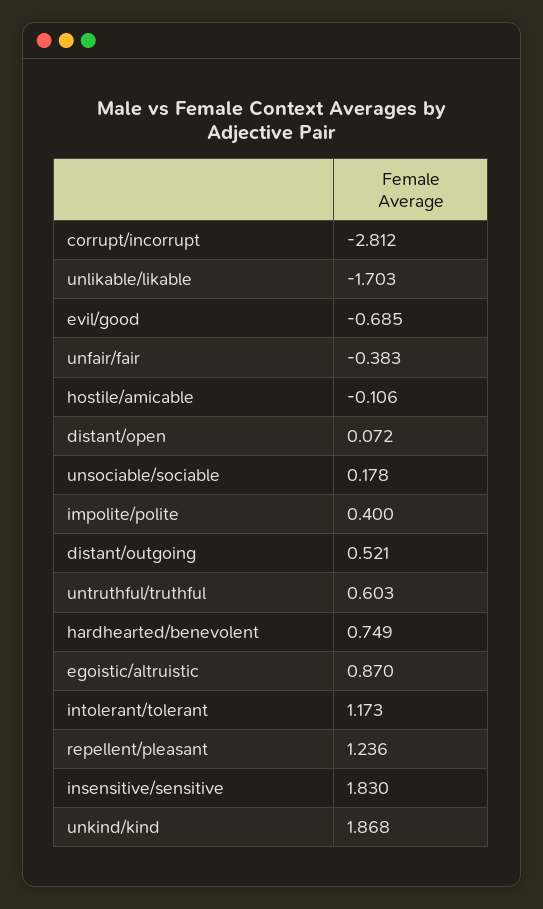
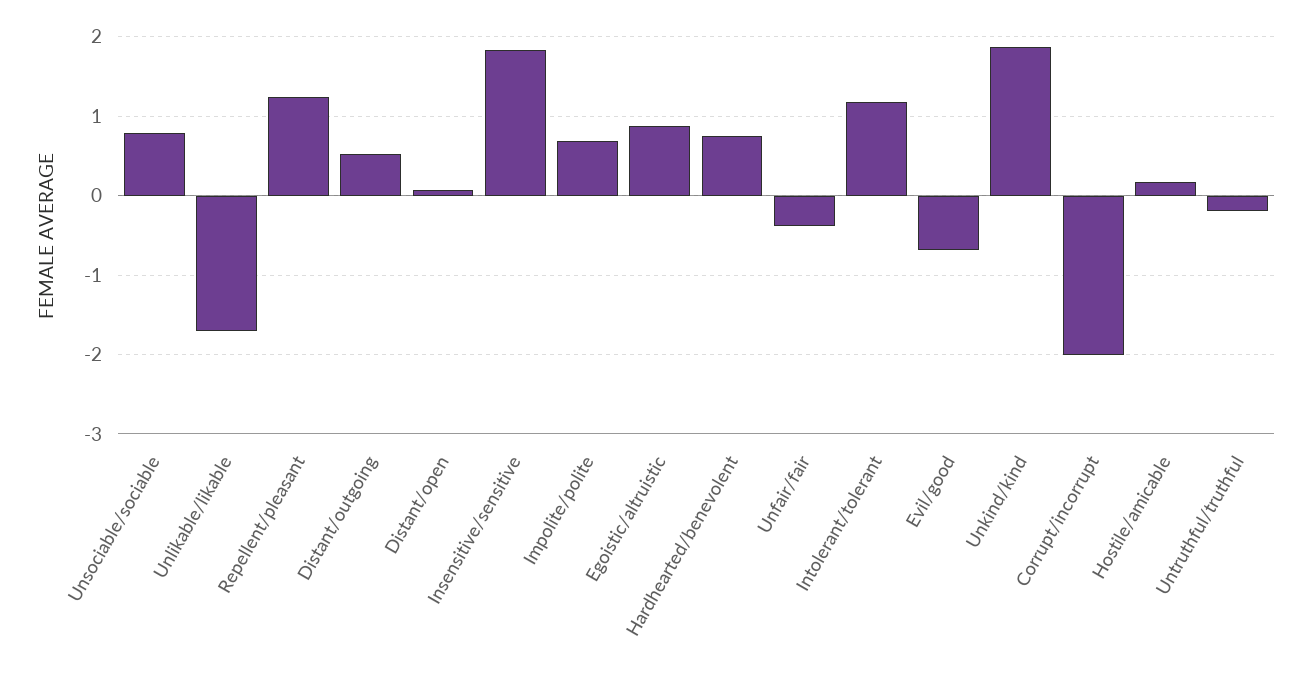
  {
-   "corrupt/incorrupt": -2.812,
+   "corrupt/incorrupt": -2,
    "unlikable/likable": -1.703,
    "evil/good": -0.685,
    "unfair/fair": -0.383,
-   "hostile/amicable": -0.106,
+   "hostile/amicable": 0.2,
    "distant/open": 0.072,
-   "unsociable/sociable": 0.178,
+   "unsociable/sociable": 0.8,
-   "impolite/polite": 0.4,
+   "impolite/polite": 0.7,
    "distant/outgoing": 0.521,
-   "untruthful/truthful": 0.603,
+   "untruthful/truthful": -0.2,
    "hardhearted/benevolent": 0.749,
    "egoistic/altruistic": 0.87,
    "intolerant/tolerant": 1.173,
    "repellent/pleasant": 1.236,
    "insensitive/sensitive": 1.83,
    "unkind/kind": 1.868
  }

